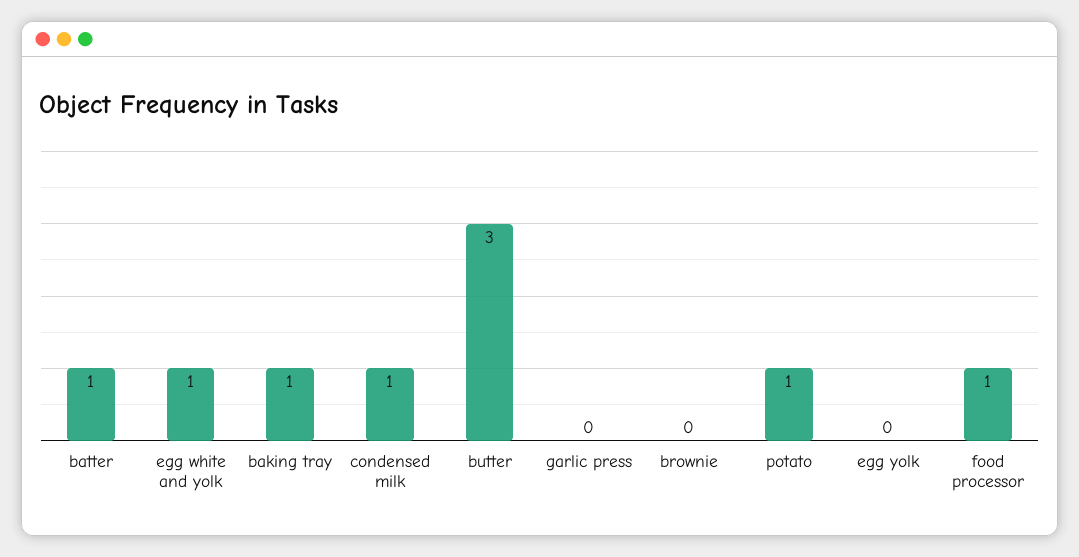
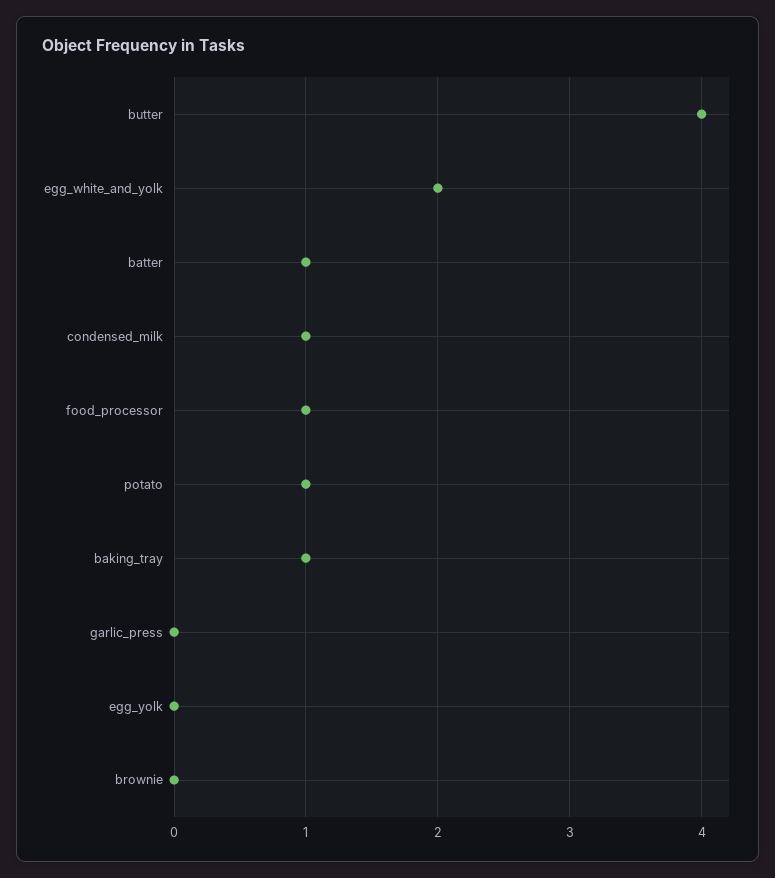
  {
    "batter": 1,
-   "egg white and yolk": 1,
+   "egg white and yolk": 2,
    "baking tray": 1,
    "condensed milk": 1,
-   "butter": 3,
+   "butter": 4,
    "garlic press": 0,
    "brownie": 0,
    "potato": 1,
    "egg yolk": 0,
    "food processor": 1
  }

